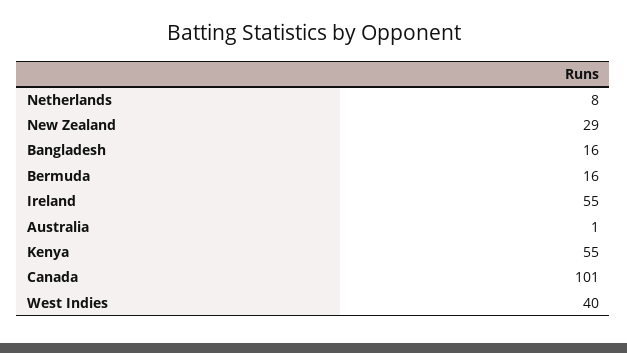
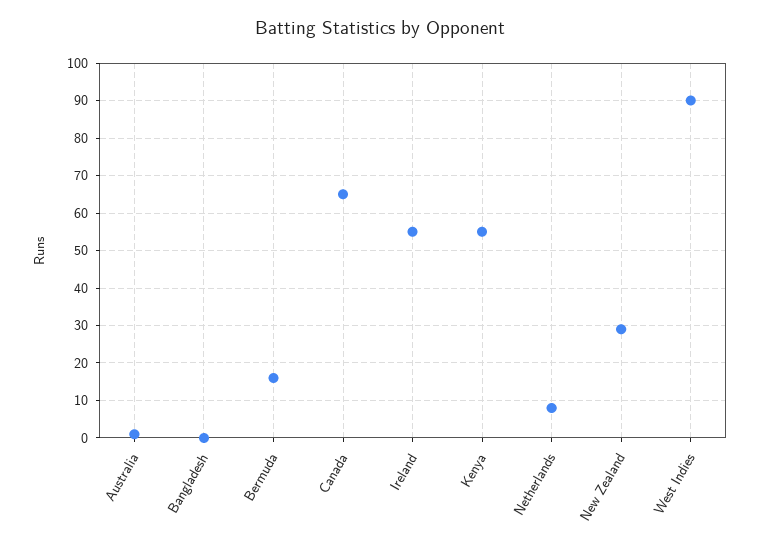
  {
    "Netherlands": 8,
    "New Zealand": 29,
-   "Bangladesh": 16,
+   "Bangladesh": 0,
    "Bermuda": 16,
    "Ireland": 55,
    "Australia": 1,
    "Kenya": 55,
-   "Canada": 101,
+   "Canada": 65,
-   "West Indies": 40
+   "West Indies": 90
  }

